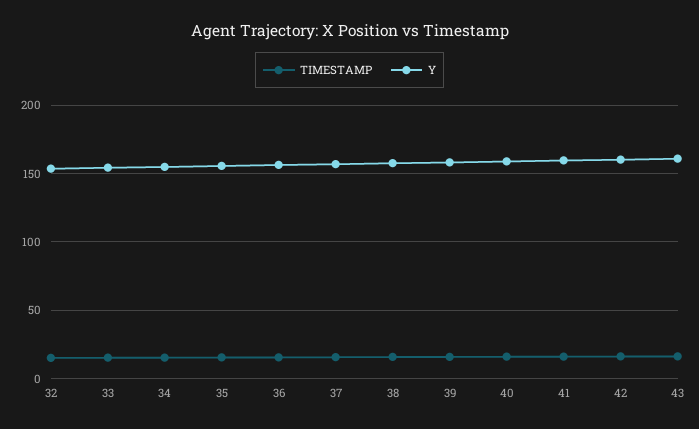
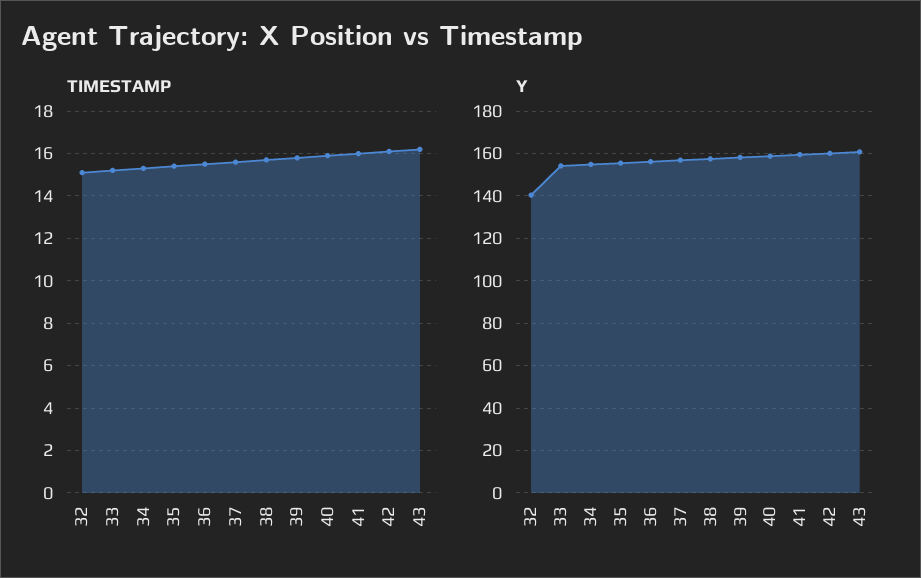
  {
    "TIMESTAMP": {
      "32": 15,
      "33": 15,
      "34": 15.5,
      "35": 15.5,
      "36": 15.5,
      "37": 15.5,
      "38": 15.5,
      "39": 16,
      "40": 16,
      "41": 16,
      "42": 16,
      "43": 16
    },
    "Y": {
-     "32": 155,
+     "32": 140,
      "33": 155,
      "34": 155,
      "35": 155,
      "36": 155,
      "37": 155,
      "38": 160,
      "39": 160,
      "40": 160,
      "41": 160,
      "42": 160,
      "43": 160
    }
  }

